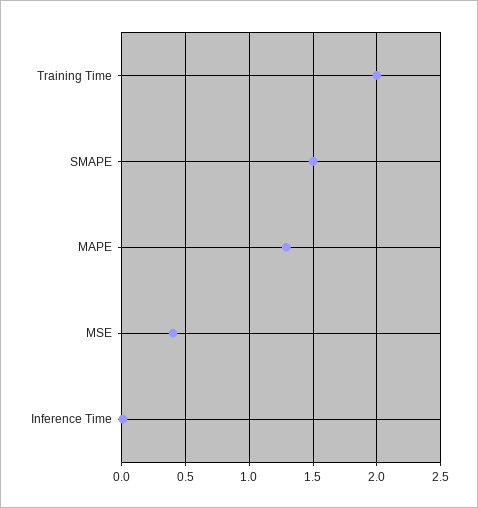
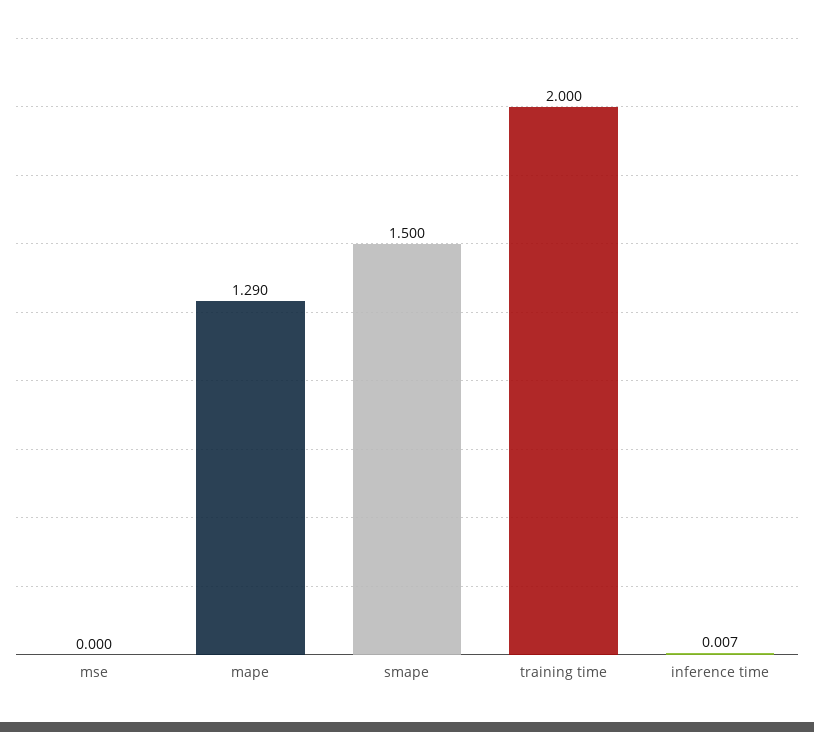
  {
    "Training Time": 2,
    "SMAPE": 1.5,
    "MAPE": 1.29,
-   "MSE": 0.4,
+   "MSE": 0,
    "Inference Time": 0.007
  }

